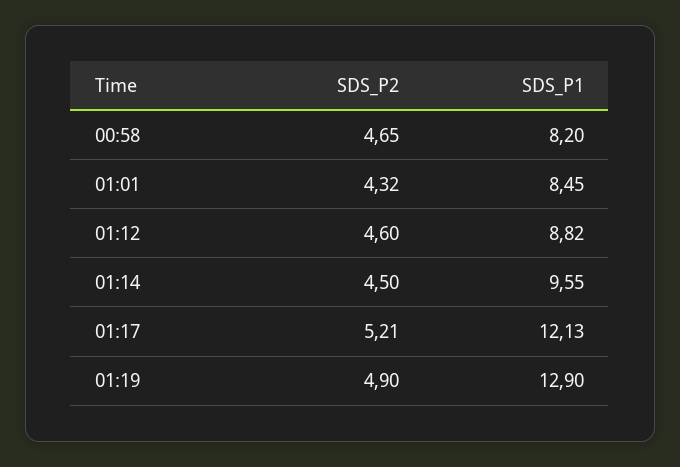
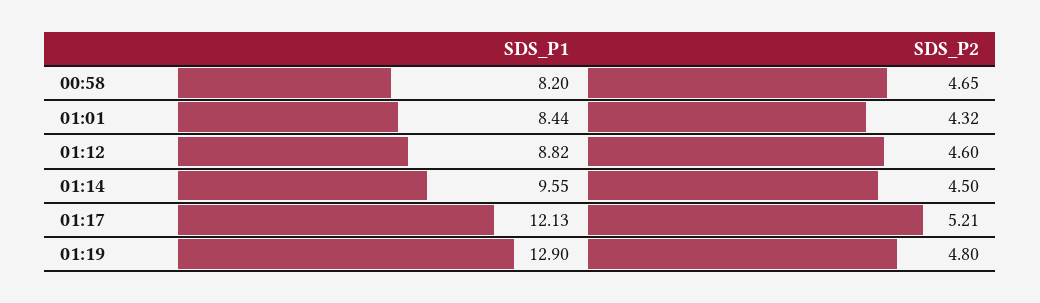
  {
    "SDS_P2": {
      "00:58": 4.65,
      "01:01": 4.32,
      "01:12": 4.6,
      "01:14": 4.5,
      "01:17": 5.21,
-     "01:19": 4.9
+     "01:19": 4.8
    },
    "SDS_P1": {
      "00:58": 8.2,
-     "01:01": 8.45,
+     "01:01": 8.44,
      "01:12": 8.82,
      "01:14": 9.55,
      "01:17": 12.13,
      "01:19": 12.9
    }
  }

